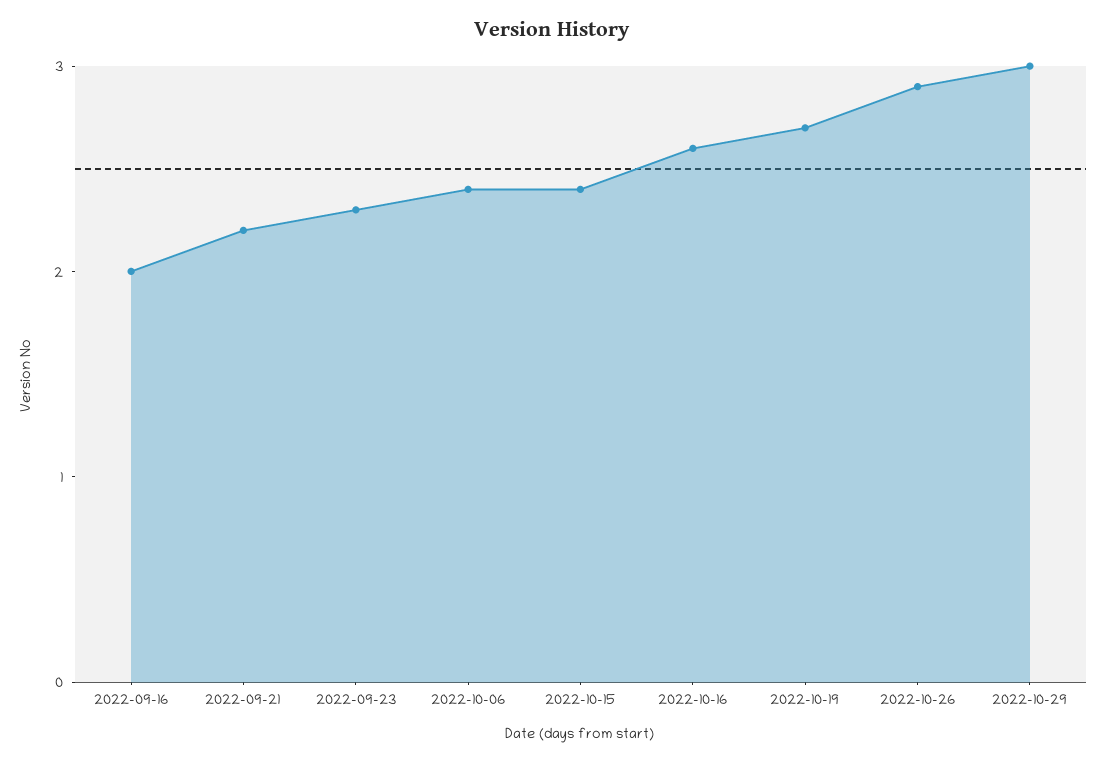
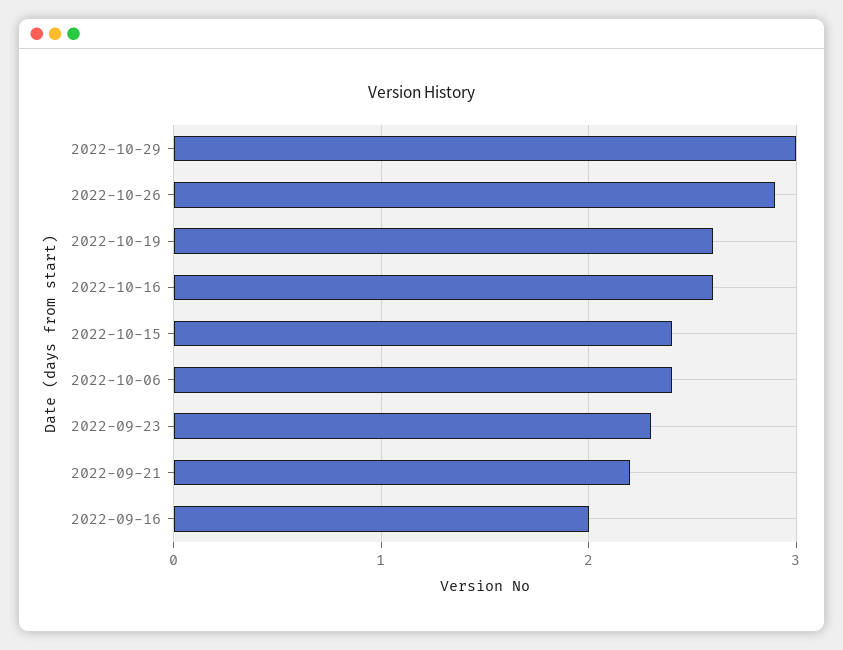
  {
    "2022-09-16": 2,
    "2022-09-21": 2.2,
    "2022-09-23": 2.3,
    "2022-10-06": 2.4,
    "2022-10-15": 2.4,
    "2022-10-16": 2.6,
-   "2022-10-19": 2.7,
+   "2022-10-19": 2.6,
    "2022-10-26": 2.9,
    "2022-10-29": 3
  }

